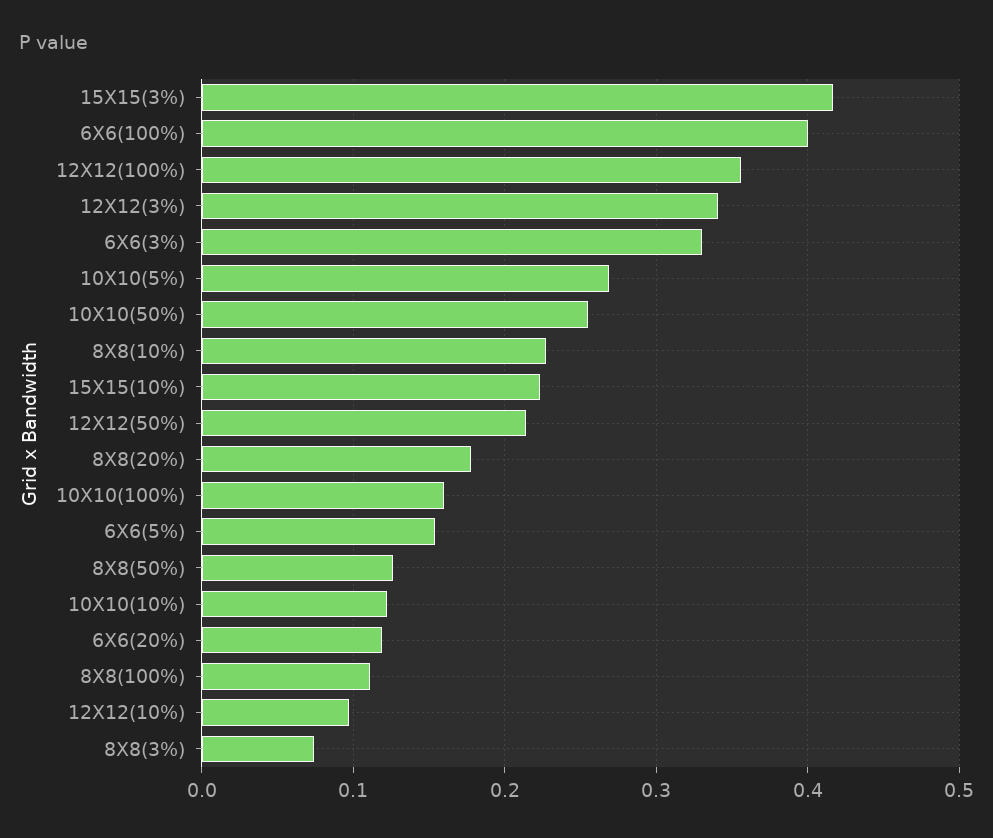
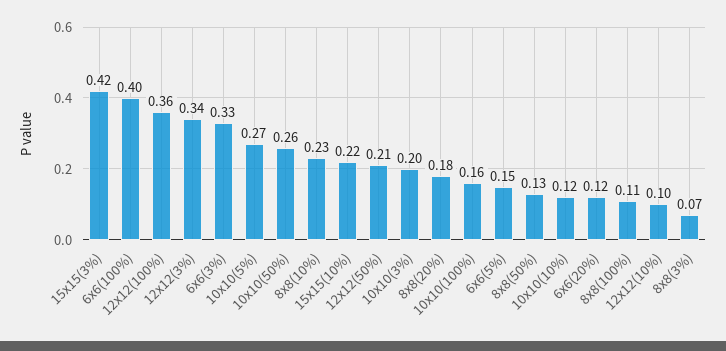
  {
    "15X15(3%)": 0.42,
    "6X6(100%)": 0.4,
    "12X12(100%)": 0.36,
    "12X12(3%)": 0.34,
    "6X6(3%)": 0.33,
    "10X10(5%)": 0.27,
    "10X10(50%)": 0.26,
    "8X8(10%)": 0.23,
    "15X15(10%)": 0.22,
    "12X12(50%)": 0.21,
    "8X8(20%)": 0.18,
    "10X10(100%)": 0.16,
    "6X6(5%)": 0.15,
    "8X8(50%)": 0.13,
    "10X10(10%)": 0.12,
    "6X6(20%)": 0.12,
    "8X8(100%)": 0.11,
    "12X12(10%)": 0.1,
-   "8X8(3%)": 0.07
+   "8X8(3%)": 0.07,
+   "10x10(3%)": 0.2
  }

